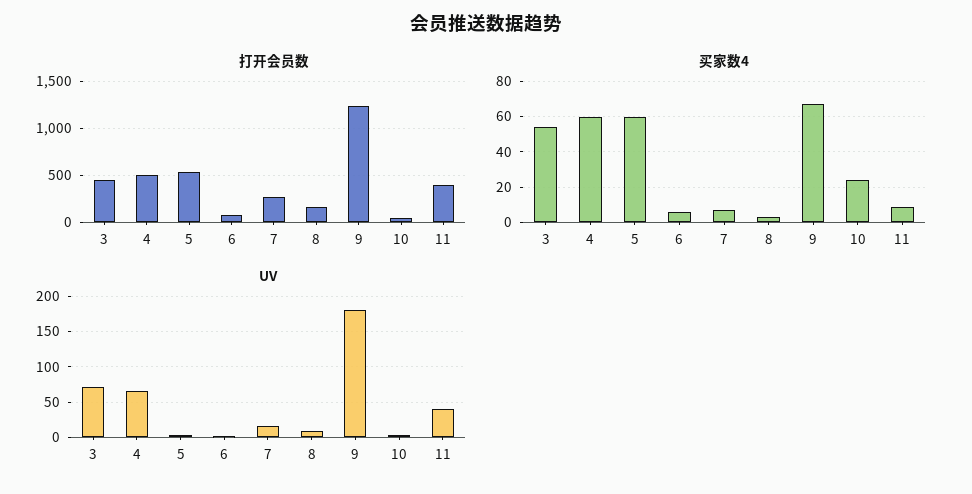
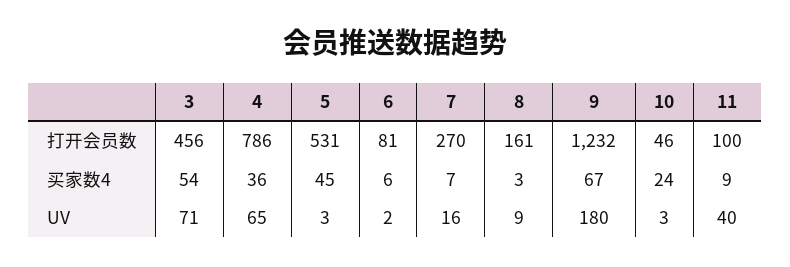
  {
    "打开会员数": {
      "3": 456,
-     "4": 500,
+     "4": 786,
      "5": 531,
      "6": 81,
      "7": 270,
      "8": 161,
      "9": 1232,
      "10": 46,
-     "11": 400
+     "11": 100
    },
    "买家数4": {
      "3": 54,
-     "4": 60,
+     "4": 36,
-     "5": 60,
+     "5": 45,
      "6": 6,
      "7": 7,
      "8": 3,
      "9": 67,
      "10": 24,
      "11": 9
    },
    "UV": {
      "3": 71,
      "4": 65,
      "5": 3,
      "6": 2,
      "7": 16,
      "8": 9,
      "9": 180,
      "10": 3,
      "11": 40
    }
  }

